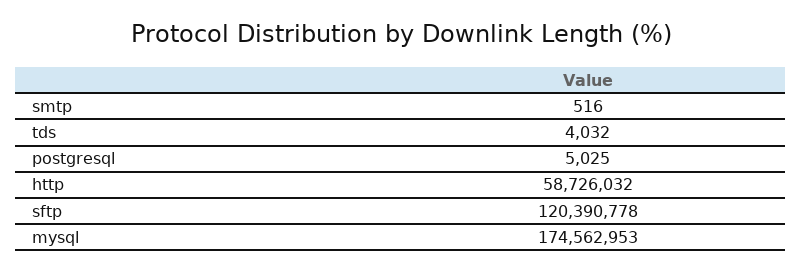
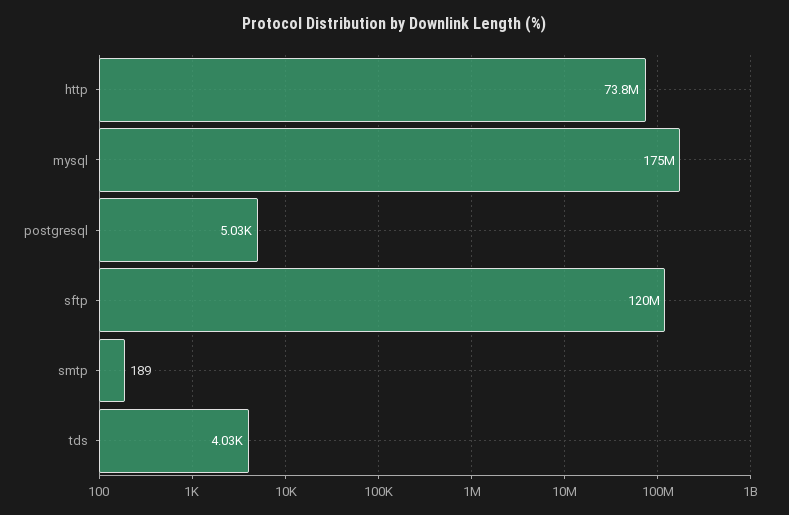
  {
-   "smtp": 516,
+   "smtp": 189,
    "tds": 4032,
    "postgresql": 5025,
-   "http": 58726032,
+   "http": 73800000,
    "sftp": 120390778,
    "mysql": 174562953
  }

